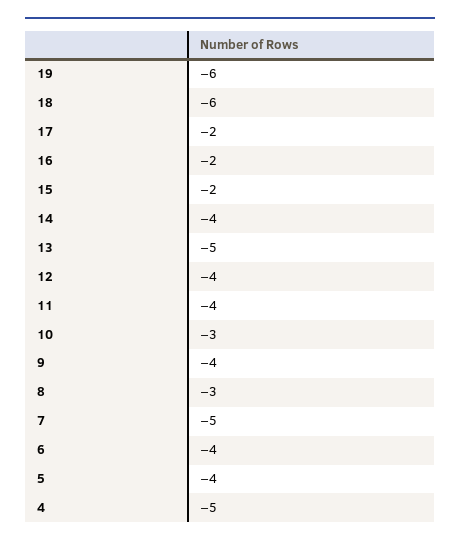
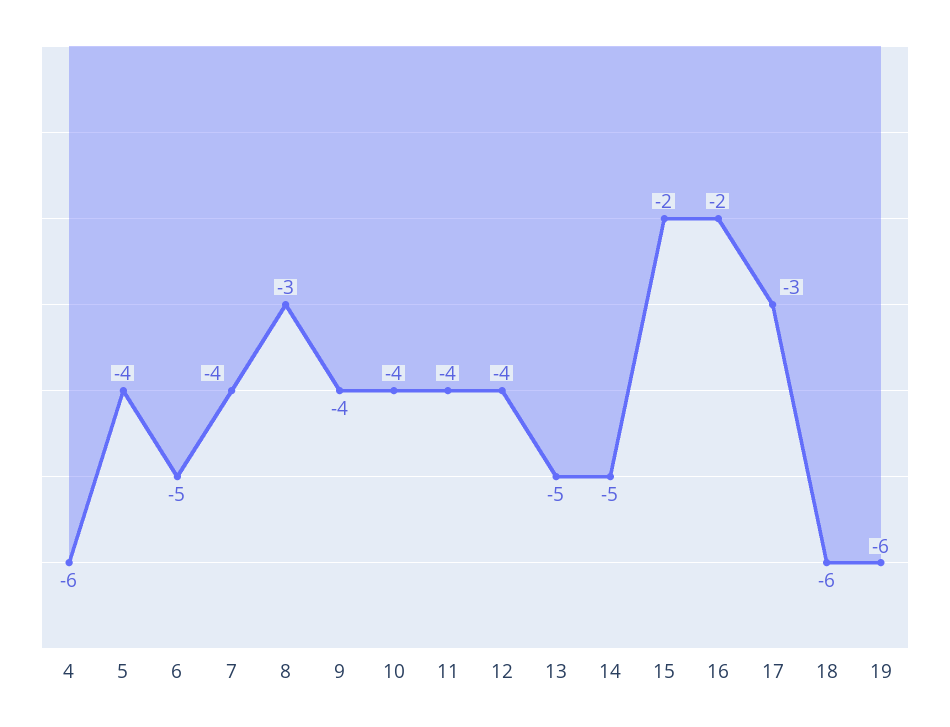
  {
    "19": -6,
    "18": -6,
-   "17": -2,
+   "17": -3,
    "16": -2,
    "15": -2,
-   "14": -4,
+   "14": -5,
    "13": -5,
    "12": -4,
    "11": -4,
-   "10": -3,
+   "10": -4,
    "9": -4,
    "8": -3,
-   "7": -5,
+   "7": -4,
-   "6": -4,
+   "6": -5,
    "5": -4,
-   "4": -5
+   "4": -6
  }

